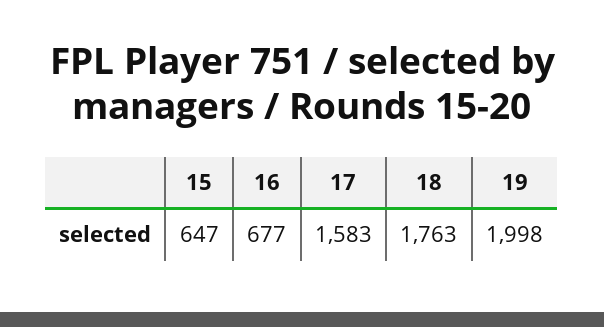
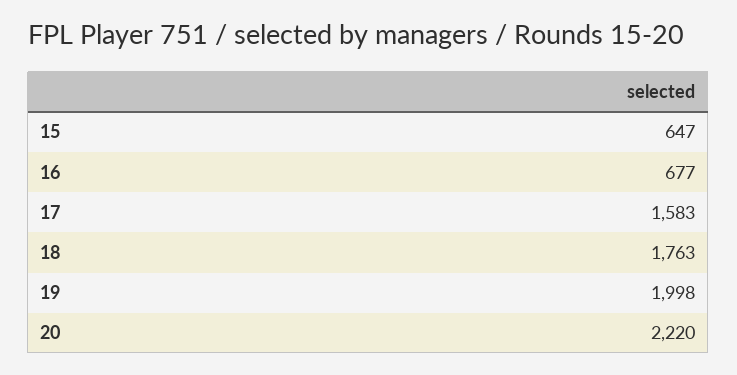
  {
    "15": 647,
    "16": 677,
    "17": 1583,
    "18": 1763,
-   "19": 1998
+   "19": 1998,
+   "20": 2220
  }

